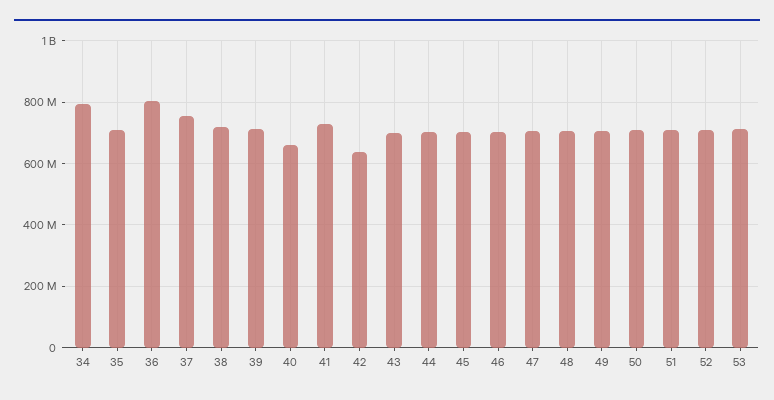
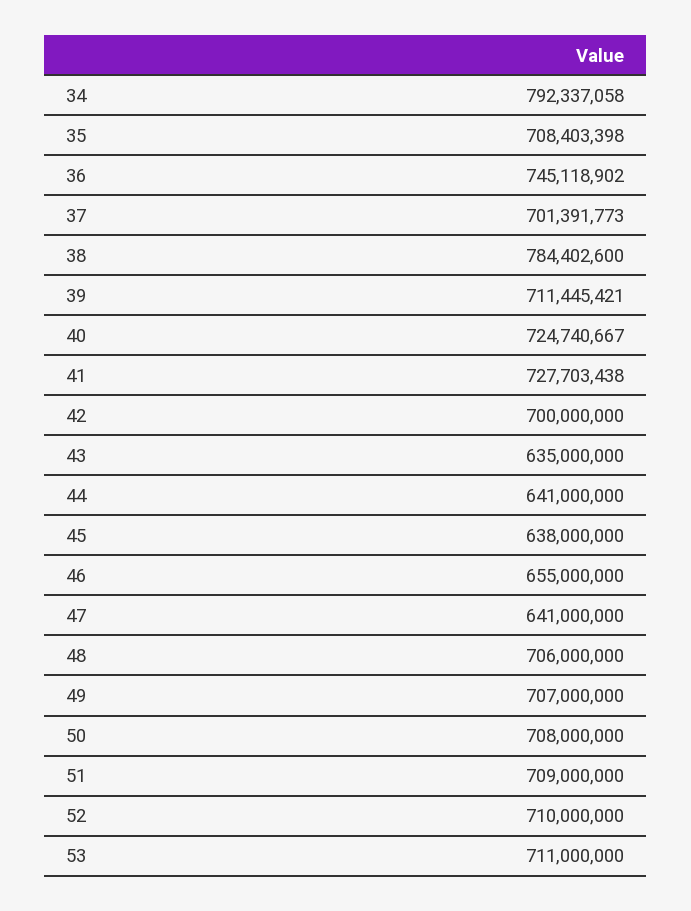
  {
    "34": 792337058,
    "35": 708403398,
-   "36": 800000000,
+   "36": 745118902,
-   "37": 760000000,
+   "37": 701391773,
-   "38": 720000000,
+   "38": 784402600,
    "39": 711445421,
-   "40": 660000000,
+   "40": 724740667,
    "41": 727703438,
-   "42": 640000000,
+   "42": 700000000,
-   "43": 700000000,
+   "43": 635000000,
-   "44": 700000000,
+   "44": 641000000,
-   "45": 700000000,
+   "45": 638000000,
-   "46": 700000000,
+   "46": 655000000,
-   "47": 700000000,
+   "47": 641000000,
    "48": 706000000,
    "49": 707000000,
    "50": 708000000,
    "51": 709000000,
    "52": 710000000,
    "53": 711000000
  }

